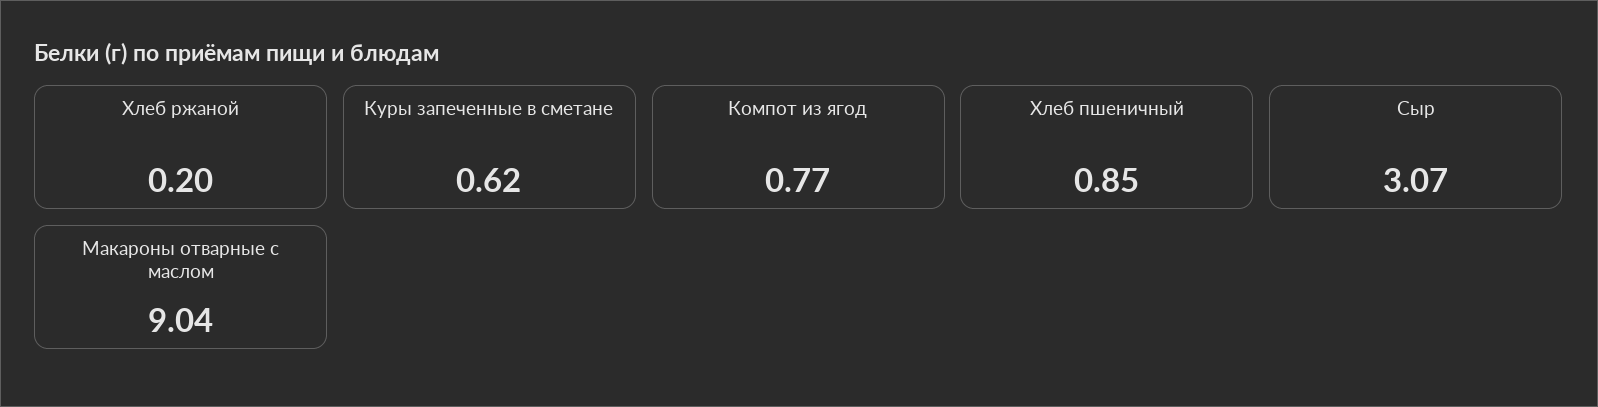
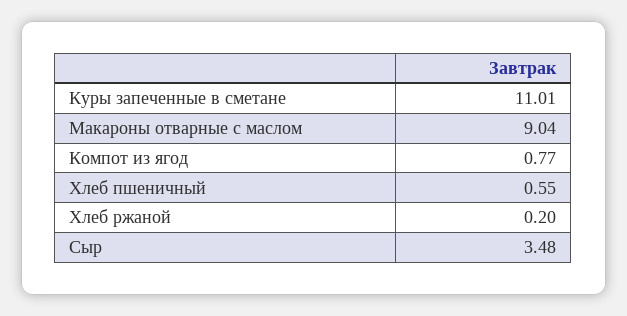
  {
    "Хлеб ржаной": 0.2,
-   "Куры запеченные в сметане": 0.62,
+   "Куры запеченные в сметане": 11.01,
    "Компот из ягод": 0.77,
-   "Хлеб пшеничный": 0.85,
+   "Хлеб пшеничный": 0.55,
-   "Сыр": 3.07,
+   "Сыр": 3.48,
    "Макароны отварные с маслом": 9.04
  }

